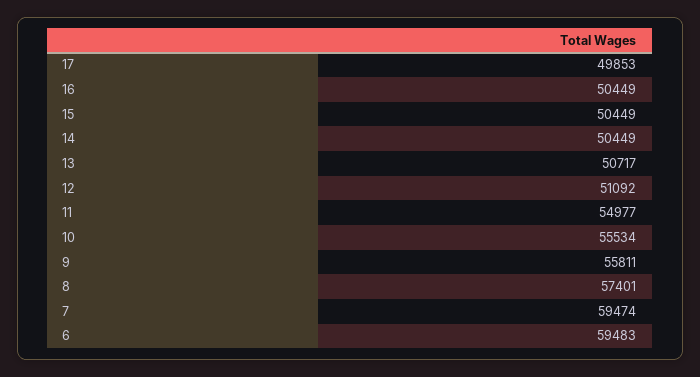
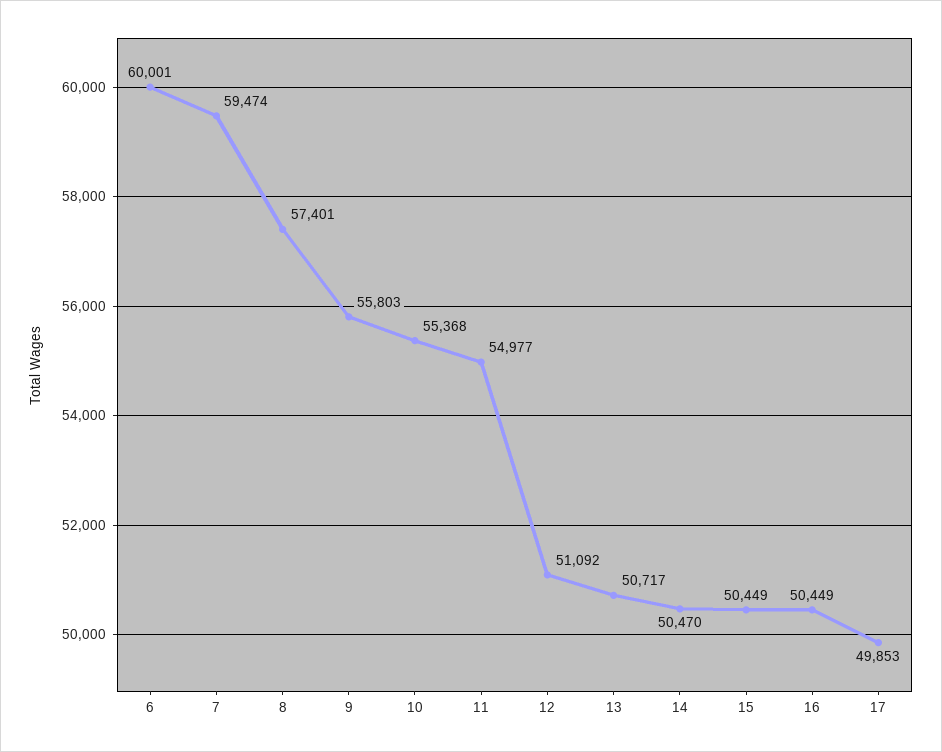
  {
    "17": 49853,
    "16": 50449,
    "15": 50449,
-   "14": 50449,
+   "14": 50470,
    "13": 50717,
    "12": 51092,
    "11": 54977,
-   "10": 55534,
+   "10": 55368,
-   "9": 55811,
+   "9": 55803,
    "8": 57401,
    "7": 59474,
-   "6": 59483
+   "6": 60001
  }

